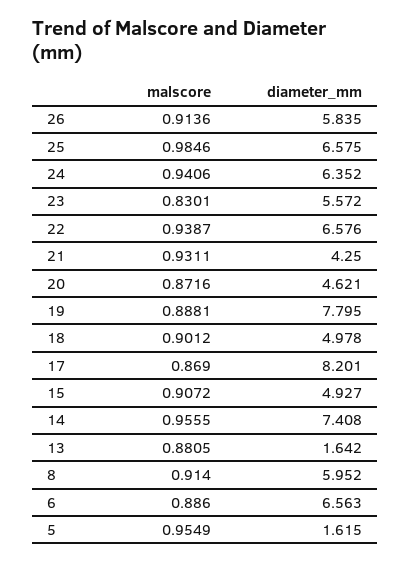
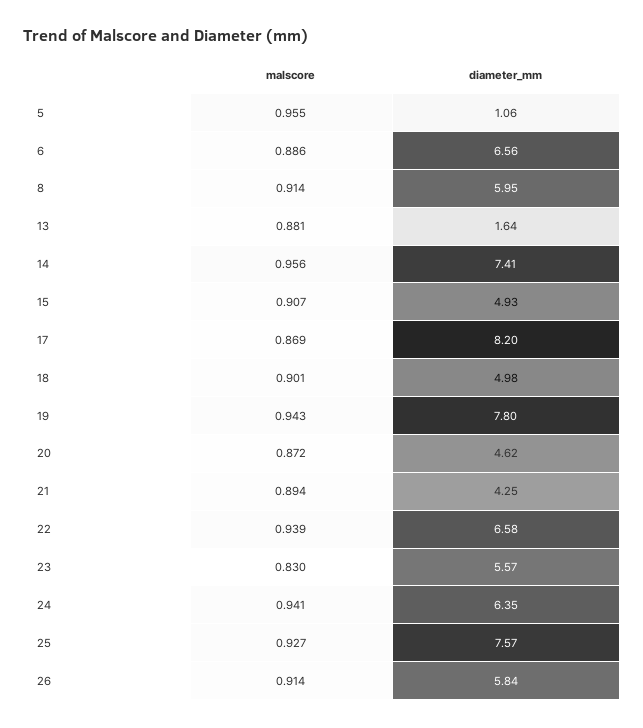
  {
    "malscore": {
      "26": 0.9136,
-     "25": 0.9846,
+     "25": 0.927,
      "24": 0.9406,
      "23": 0.8301,
      "22": 0.9387,
-     "21": 0.9311,
+     "21": 0.894,
      "20": 0.8716,
-     "19": 0.8881,
+     "19": 0.943,
      "18": 0.9012,
      "17": 0.869,
      "15": 0.9072,
      "14": 0.9555,
      "13": 0.8805,
      "8": 0.914,
      "6": 0.886,
      "5": 0.9549
    },
    "diameter_mm": {
      "26": 5.835,
-     "25": 6.575,
+     "25": 7.57,
      "24": 6.352,
      "23": 5.572,
      "22": 6.576,
      "21": 4.25,
      "20": 4.621,
      "19": 7.795,
      "18": 4.978,
      "17": 8.201,
      "15": 4.927,
      "14": 7.408,
      "13": 1.642,
      "8": 5.952,
      "6": 6.563,
-     "5": 1.615
+     "5": 1.06
    }
  }

